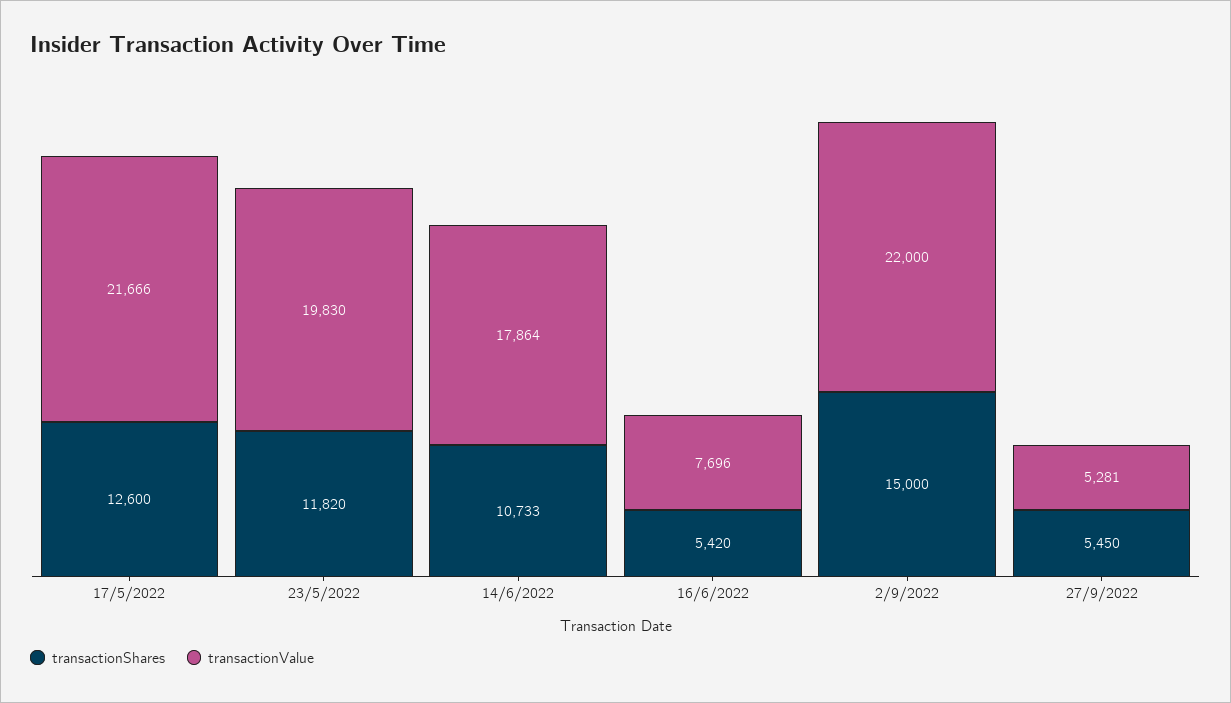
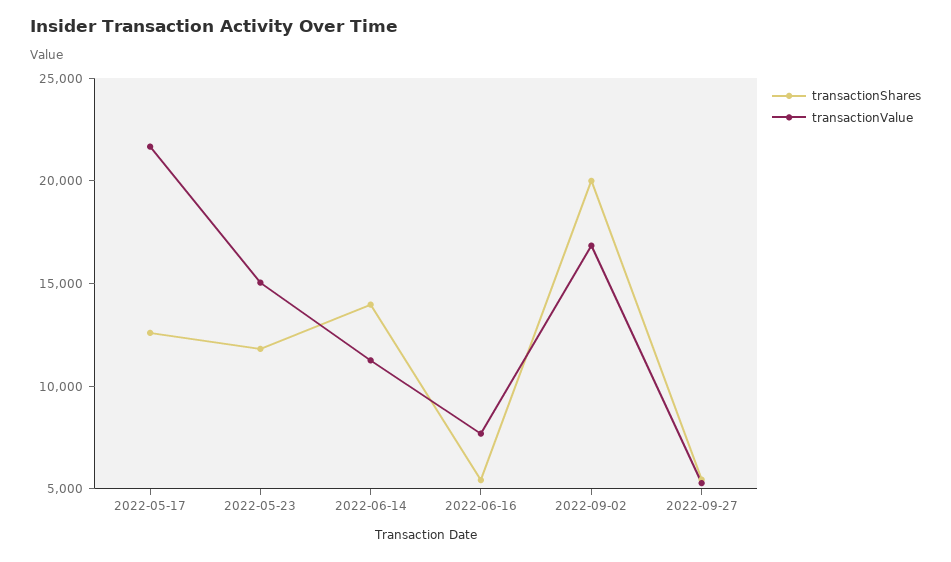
  {
    "transactionShares": {
      "17/5/2022": 12600,
      "23/5/2022": 11820,
-     "14/6/2022": 10733,
+     "14/6/2022": 14000,
      "16/6/2022": 5420,
-     "2/9/2022": 15000,
+     "2/9/2022": 20000,
      "27/9/2022": 5450
    },
    "transactionValue": {
      "17/5/2022": 21666,
-     "23/5/2022": 19830,
+     "23/5/2022": 15000,
-     "14/6/2022": 17864,
+     "14/6/2022": 11000,
      "16/6/2022": 7696,
-     "2/9/2022": 22000,
+     "2/9/2022": 17000,
      "27/9/2022": 5281
    }
  }

